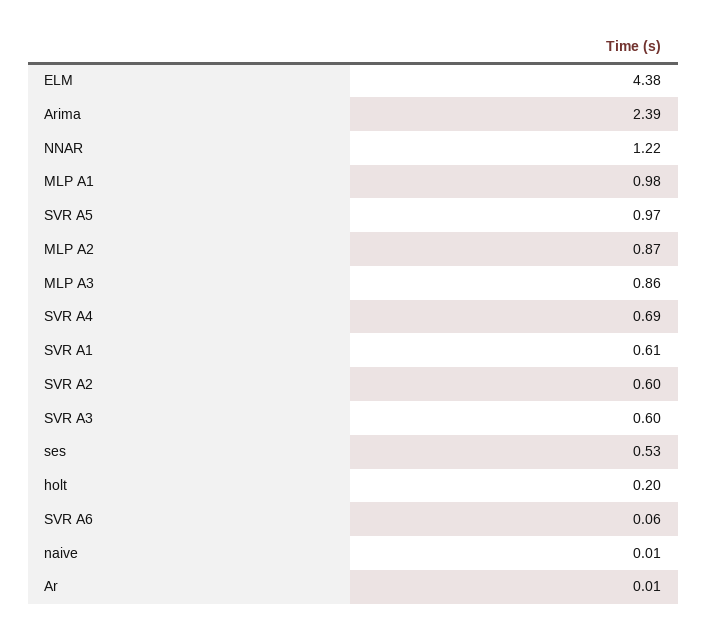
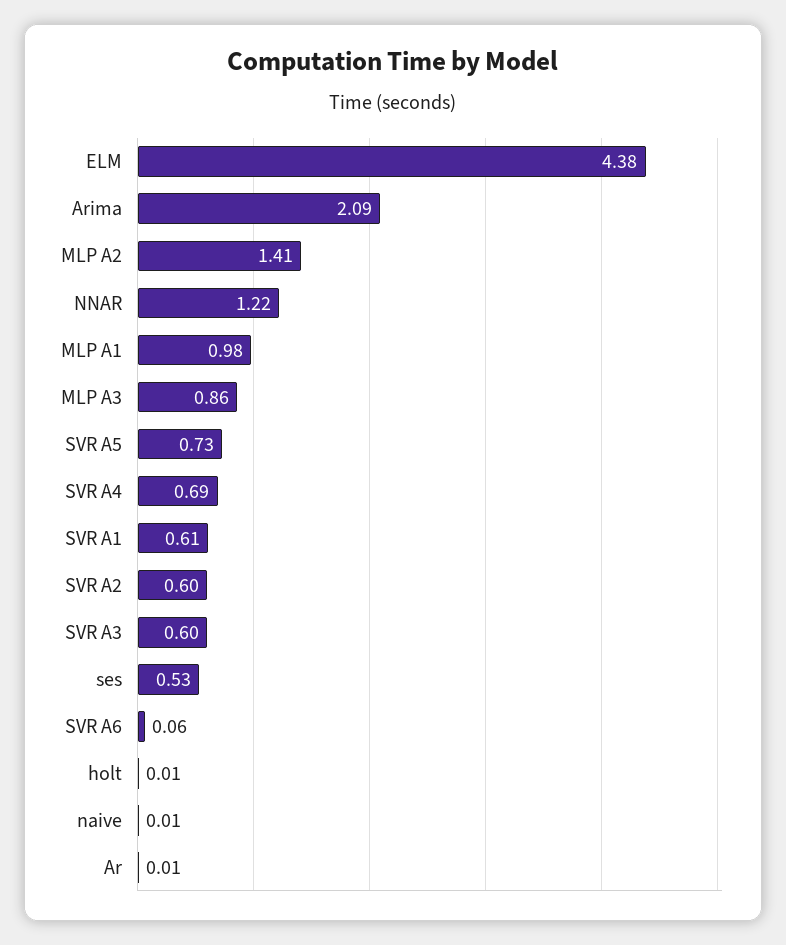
  {
    "ELM": 4.38,
-   "Arima": 2.39,
+   "Arima": 2.09,
    "NNAR": 1.22,
    "MLP A1": 0.98,
-   "SVR A5": 0.97,
+   "SVR A5": 0.73,
-   "MLP A2": 0.87,
+   "MLP A2": 1.41,
    "MLP A3": 0.86,
    "SVR A4": 0.69,
    "SVR A1": 0.61,
    "SVR A2": 0.6,
    "SVR A3": 0.6,
    "ses": 0.53,
-   "holt": 0.2,
+   "holt": 0.01,
    "SVR A6": 0.06,
    "naive": 0.01,
    "Ar": 0.01
  }

